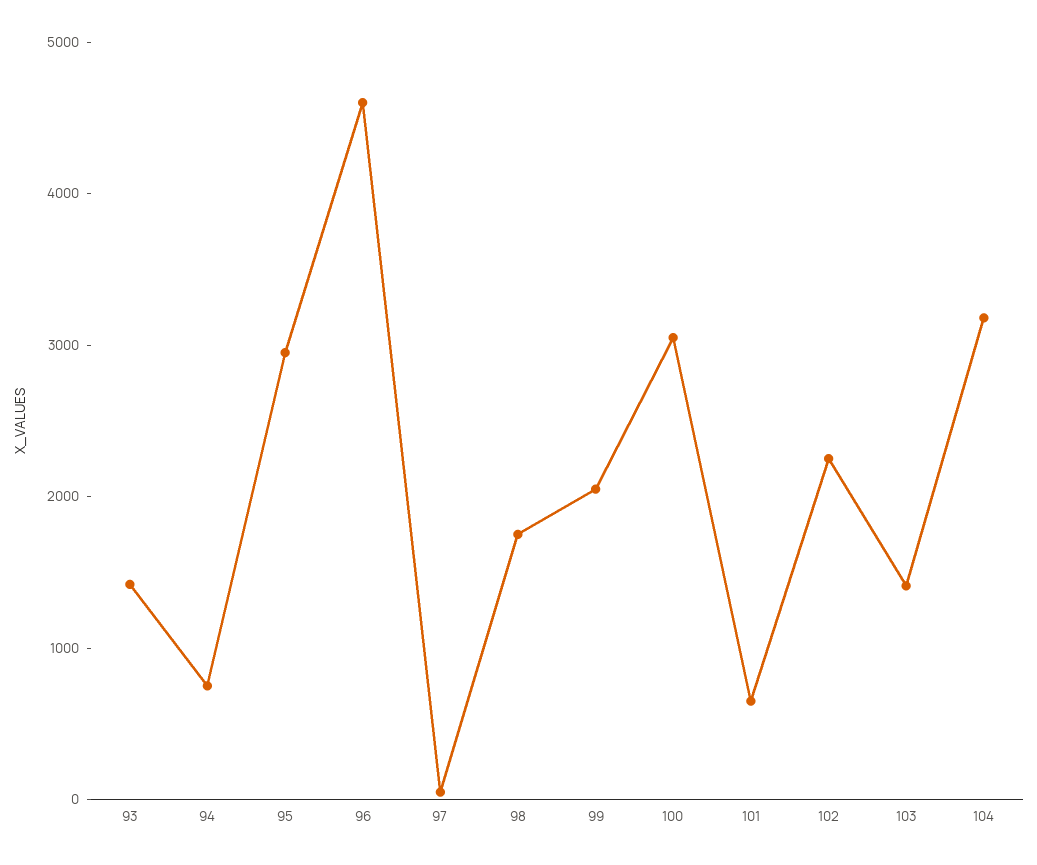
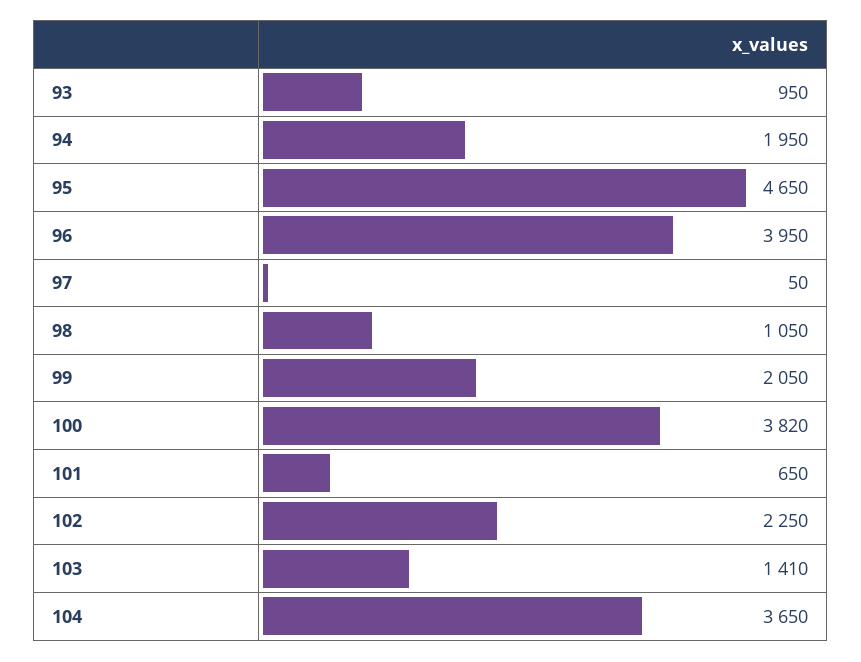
  {
-   "93": 1400,
+   "93": 950,
-   "94": 800,
+   "94": 1950,
-   "95": 3000,
+   "95": 4650,
-   "96": 4600,
+   "96": 3950,
    "97": 50,
-   "98": 1800,
+   "98": 1050,
    "99": 2050,
-   "100": 3000,
+   "100": 3820,
    "101": 650,
    "102": 2250,
    "103": 1410,
-   "104": 3200
+   "104": 3650
  }

